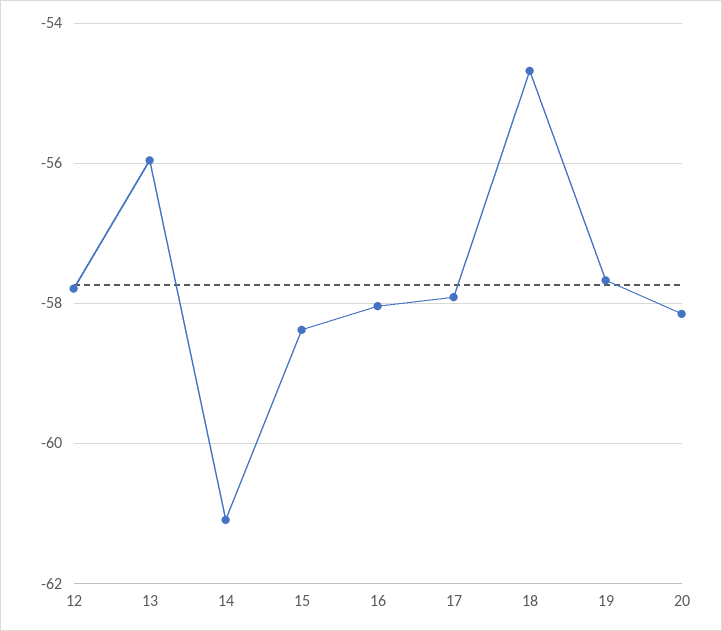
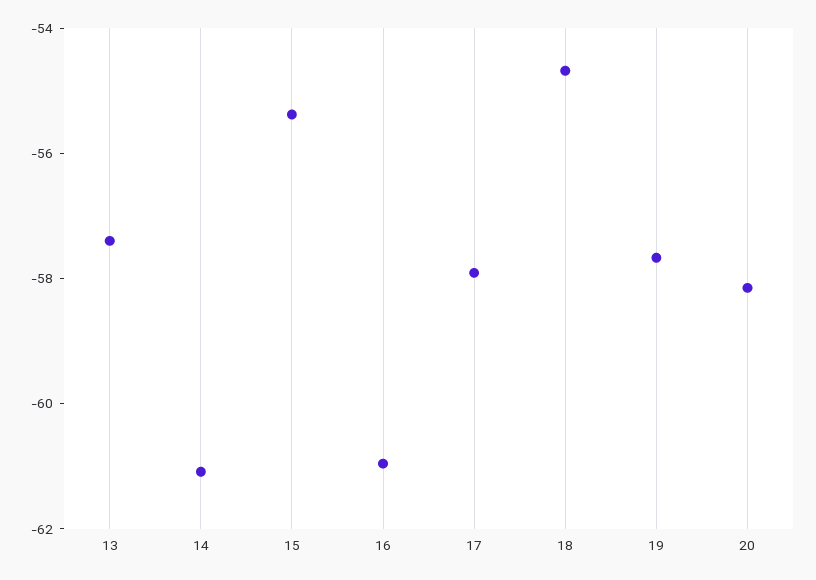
  {
-   "12": -57.8,
-   "13": -56,
+   "13": -57.5,
    "14": -61,
-   "15": -58.4,
+   "15": -55.5,
-   "16": -58,
+   "16": -61,
    "17": -58,
    "18": -54.6,
    "19": -57.6,
    "20": -58.2
  }

